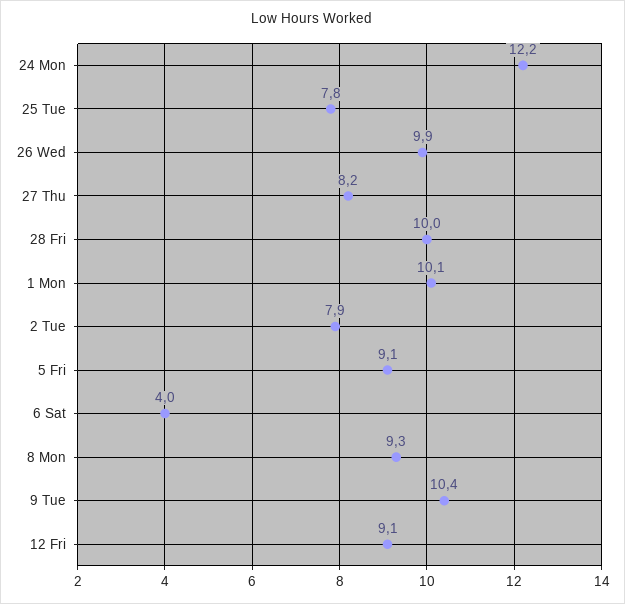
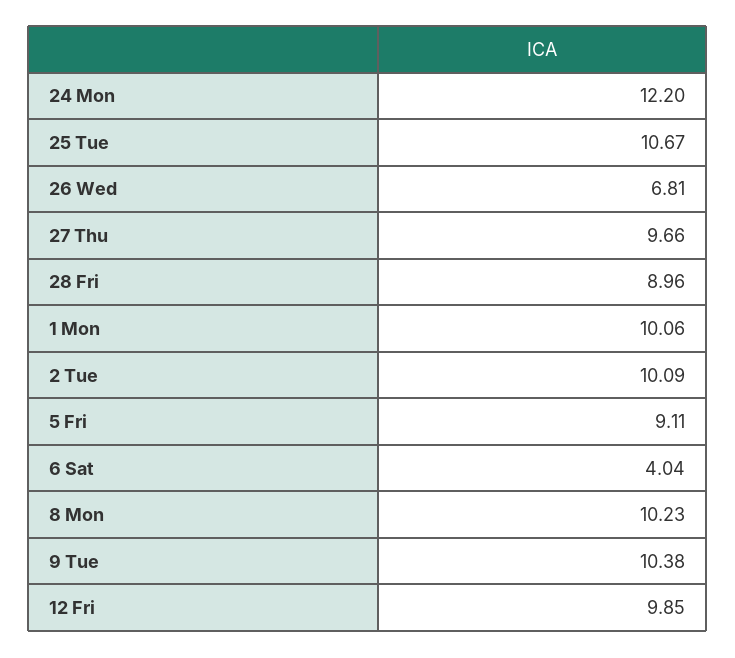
  {
    "24 Mon": 12.2,
-   "25 Tue": 7.8,
+   "25 Tue": 10.67,
-   "26 Wed": 9.9,
+   "26 Wed": 6.81,
-   "27 Thu": 8.2,
+   "27 Thu": 9.66,
-   "28 Fri": 10,
+   "28 Fri": 8.96,
    "1 Mon": 10.06,
-   "2 Tue": 7.9,
+   "2 Tue": 10.09,
    "5 Fri": 9.11,
    "6 Sat": 4.04,
-   "8 Mon": 9.3,
+   "8 Mon": 10.23,
    "9 Tue": 10.38,
-   "12 Fri": 9.1
+   "12 Fri": 9.85
  }

